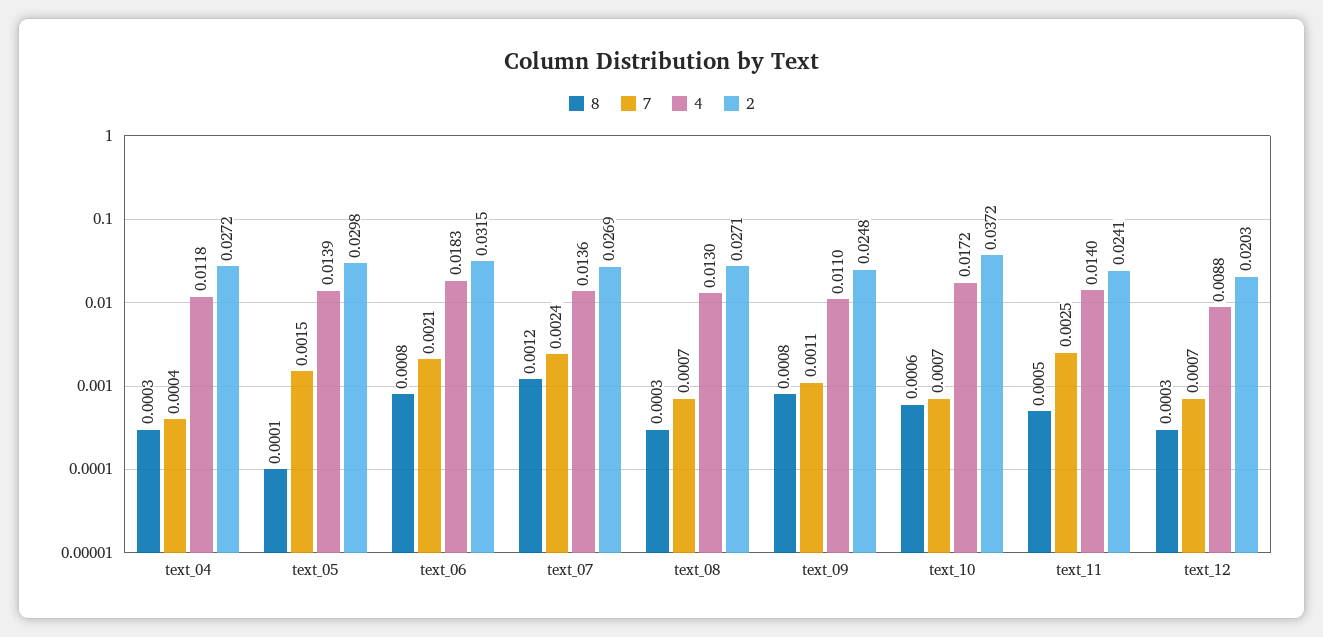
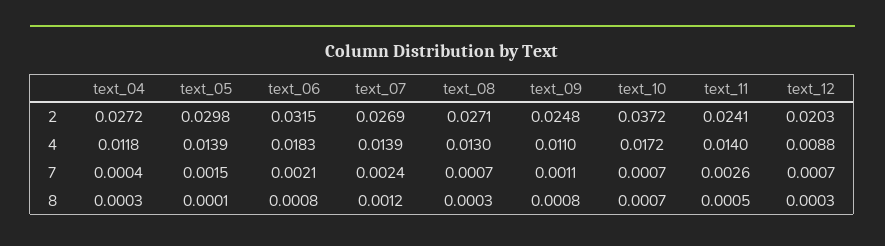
  {
    "8": {
      "text_04": 0.0003,
      "text_05": 0.0001,
      "text_06": 0.0008,
      "text_07": 0.0012,
      "text_08": 0.0003,
      "text_09": 0.0008,
-     "text_10": 0.0006,
+     "text_10": 0.0007,
      "text_11": 0.0005,
      "text_12": 0.0003
    },
    "7": {
      "text_04": 0.0004,
      "text_05": 0.0015,
      "text_06": 0.0021,
      "text_07": 0.0024,
      "text_08": 0.0007,
      "text_09": 0.0011,
      "text_10": 0.0007,
-     "text_11": 0.0025,
+     "text_11": 0.0026,
      "text_12": 0.0007
    },
    "4": {
      "text_04": 0.0118,
      "text_05": 0.0139,
      "text_06": 0.0183,
-     "text_07": 0.0136,
+     "text_07": 0.0139,
      "text_08": 0.013,
      "text_09": 0.011,
      "text_10": 0.0172,
      "text_11": 0.014,
      "text_12": 0.0088
    },
    "2": {
      "text_04": 0.0272,
      "text_05": 0.0298,
      "text_06": 0.0315,
      "text_07": 0.0269,
      "text_08": 0.0271,
      "text_09": 0.0248,
      "text_10": 0.0372,
      "text_11": 0.0241,
      "text_12": 0.0203
    }
  }

